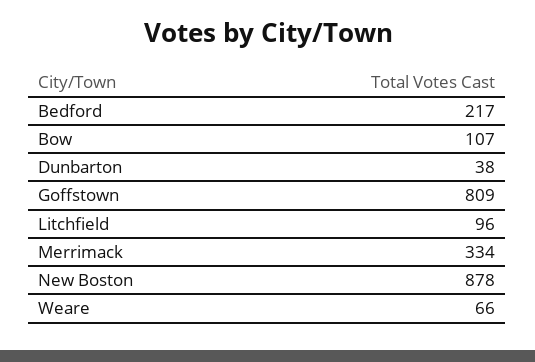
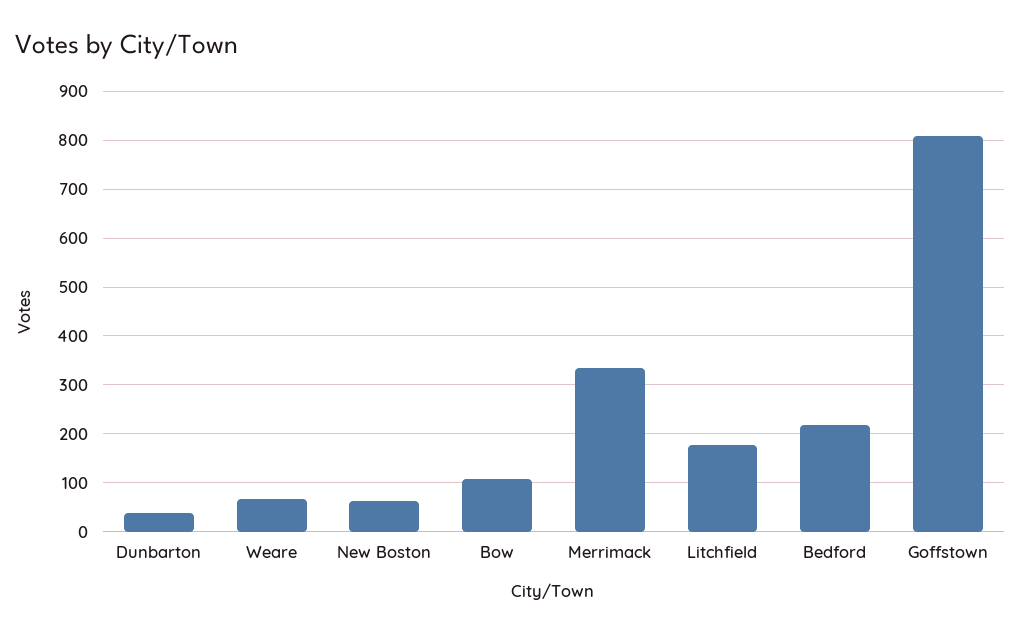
  {
    "Bedford": 217,
    "Bow": 107,
    "Dunbarton": 38,
    "Goffstown": 809,
-   "Litchfield": 96,
+   "Litchfield": 180,
    "Merrimack": 334,
-   "New Boston": 878,
+   "New Boston": 60,
    "Weare": 66
  }

